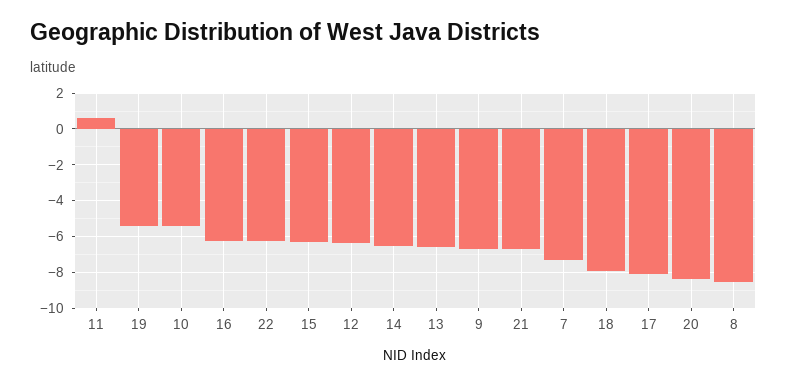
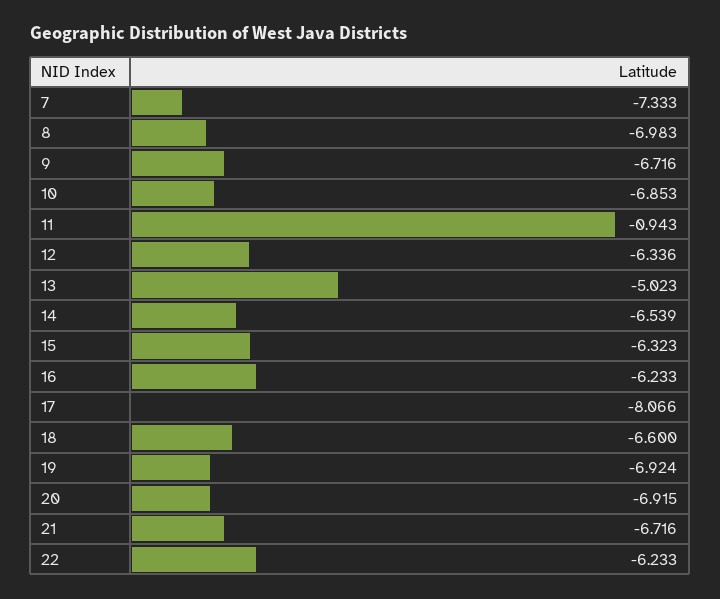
  {
-   "11": 0.5,
+   "11": -0.943,
-   "19": -5.5,
+   "19": -6.924,
-   "10": -5.5,
+   "10": -6.853,
    "16": -6.233,
    "22": -6.233,
    "15": -6.323,
    "12": -6.336,
    "14": -6.539,
-   "13": -6.5,
+   "13": -5.023,
    "9": -6.716,
    "21": -6.716,
    "7": -7.333,
-   "18": -8,
+   "18": -6.6,
    "17": -8.066,
-   "20": -8.5,
+   "20": -6.915,
-   "8": -8.5
+   "8": -6.983
  }

